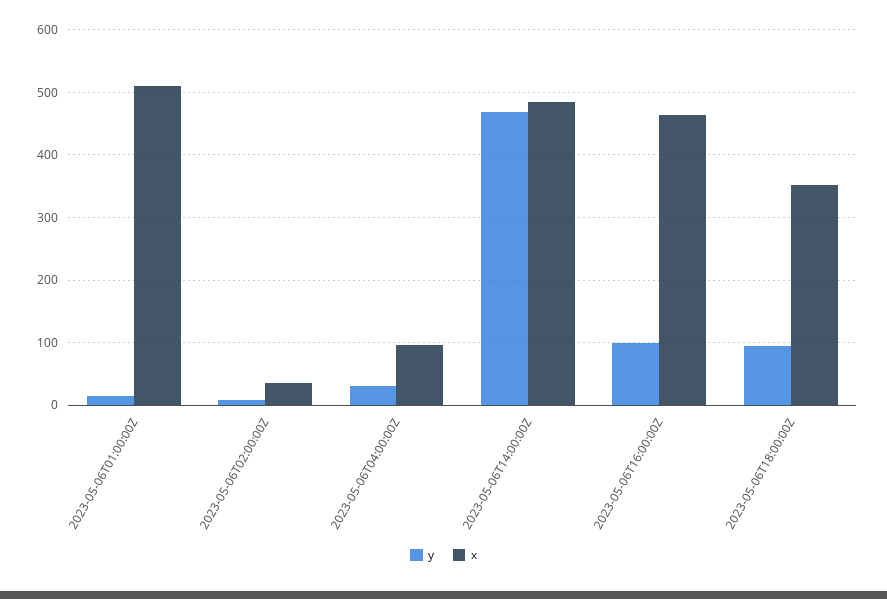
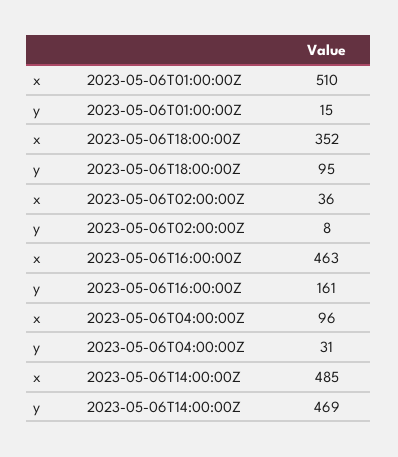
  {
    "y": {
      "2023-05-06T01:00:00Z": 15,
      "2023-05-06T02:00:00Z": 8,
      "2023-05-06T04:00:00Z": 31,
      "2023-05-06T14:00:00Z": 469,
-     "2023-05-06T16:00:00Z": 100,
+     "2023-05-06T16:00:00Z": 161,
      "2023-05-06T18:00:00Z": 95
    },
    "x": {
      "2023-05-06T01:00:00Z": 510,
      "2023-05-06T02:00:00Z": 36,
      "2023-05-06T04:00:00Z": 96,
      "2023-05-06T14:00:00Z": 485,
      "2023-05-06T16:00:00Z": 463,
      "2023-05-06T18:00:00Z": 352
    }
  }

